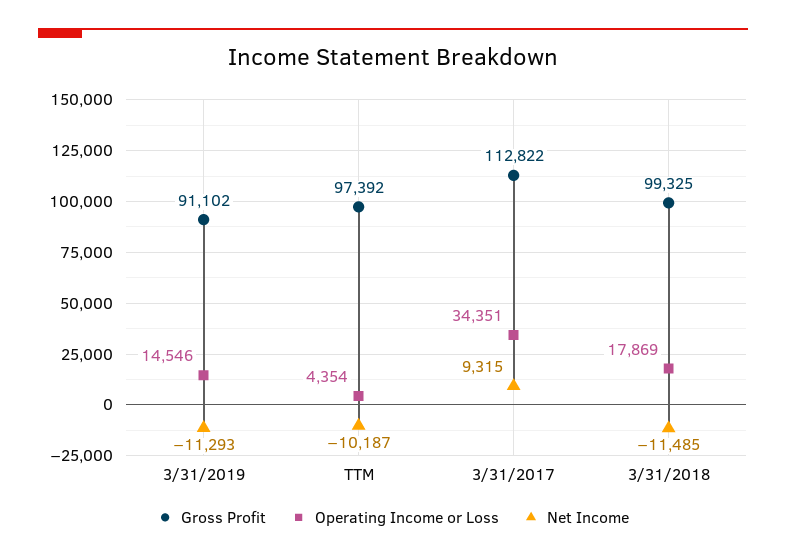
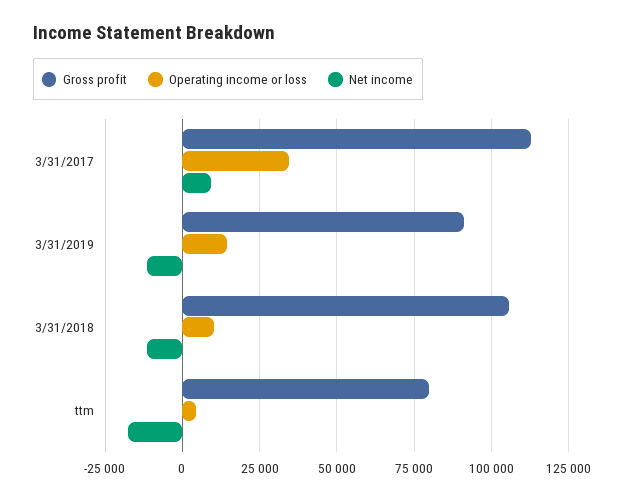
  {
    "Gross Profit": {
      "3/31/2019": 91102,
-     "TTM": 97392,
+     "TTM": 80000,
      "3/31/2017": 112822,
-     "3/31/2018": 99325
+     "3/31/2018": 105000
    },
    "Operating Income or Loss": {
      "3/31/2019": 14546,
      "TTM": 4354,
      "3/31/2017": 34351,
-     "3/31/2018": 17869
+     "3/31/2018": 10000
    },
    "Net Income": {
      "3/31/2019": -11293,
-     "TTM": -10187,
+     "TTM": -17500,
      "3/31/2017": 9315,
      "3/31/2018": -11485
    }
  }

